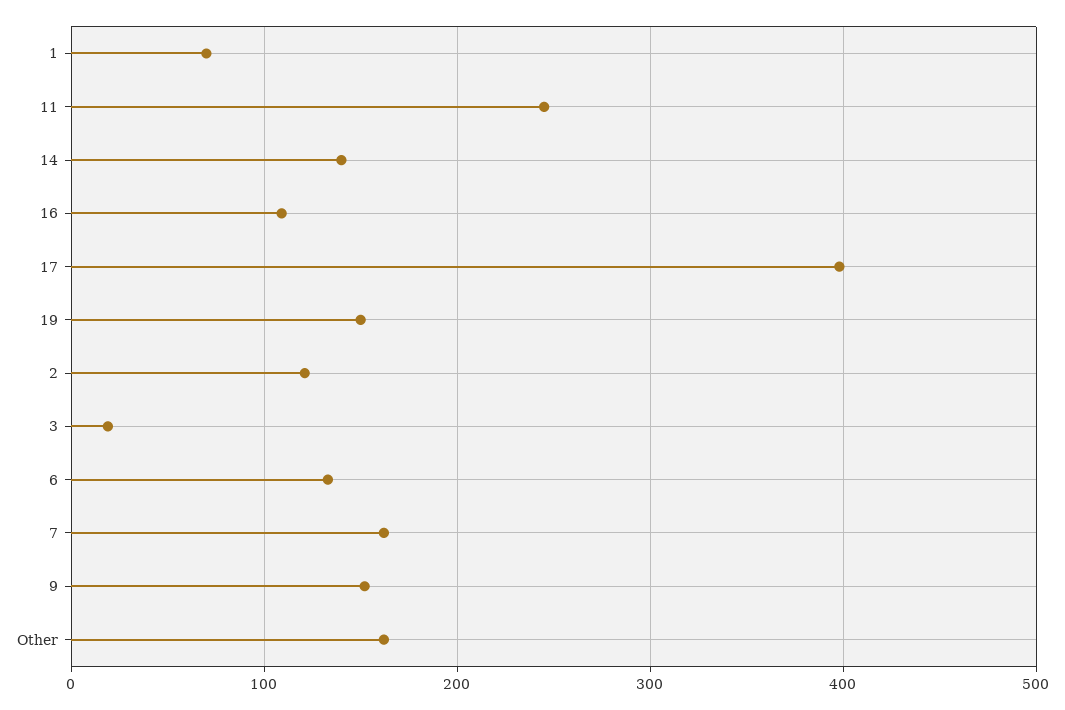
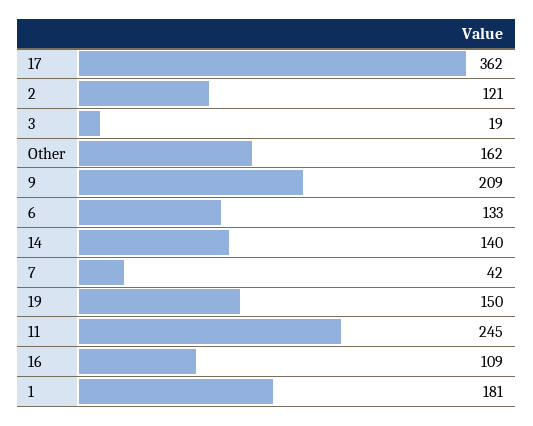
  {
-   "1": 70,
+   "1": 181,
    "11": 245,
    "14": 140,
    "16": 109,
-   "17": 400,
+   "17": 362,
    "19": 150,
    "2": 121,
    "3": 19,
    "6": 133,
-   "7": 160,
+   "7": 42,
-   "9": 150,
+   "9": 209,
    "Other": 162
  }

